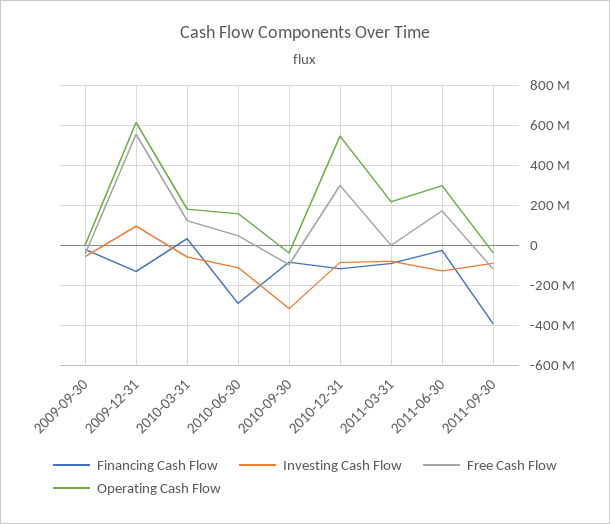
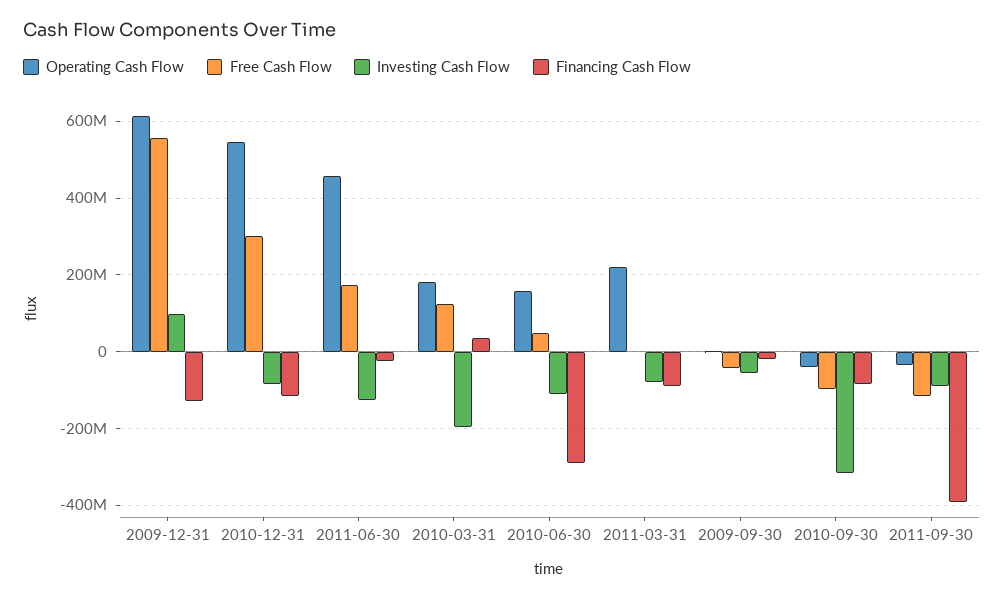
  {
    "Financing Cash Flow": {
      "2009-09-30": -20000000,
      "2009-12-31": -120000000,
      "2010-03-31": 40000000,
      "2010-06-30": -300000000,
      "2010-09-30": -80000000,
      "2010-12-31": -120000000,
      "2011-03-31": -80000000,
      "2011-06-30": -20000000,
      "2011-09-30": -400000000
    },
    "Investing Cash Flow": {
      "2009-09-30": -60000000,
      "2009-12-31": 100000000,
-     "2010-03-31": -50000000,
+     "2010-03-31": -200000000,
      "2010-06-30": -120000000,
      "2010-09-30": -320000000,
      "2010-12-31": -80000000,
      "2011-03-31": -80000000,
      "2011-06-30": -120000000,
      "2011-09-30": -80000000
    },
    "Free Cash Flow": {
      "2009-09-30": -40000000,
      "2009-12-31": 560000000,
      "2010-03-31": 120000000,
      "2010-06-30": 40000000,
      "2010-09-30": -100000000,
      "2010-12-31": 300000000,
      "2011-03-31": 0,
      "2011-06-30": 180000000,
      "2011-09-30": -120000000
    },
    "Operating Cash Flow": {
      "2009-09-30": 0,
      "2009-12-31": 620000000,
      "2010-03-31": 180000000,
      "2010-06-30": 160000000,
      "2010-09-30": -40000000,
      "2010-12-31": 540000000,
      "2011-03-31": 220000000,
-     "2011-06-30": 300000000,
+     "2011-06-30": 460000000,
      "2011-09-30": -40000000
    }
  }

